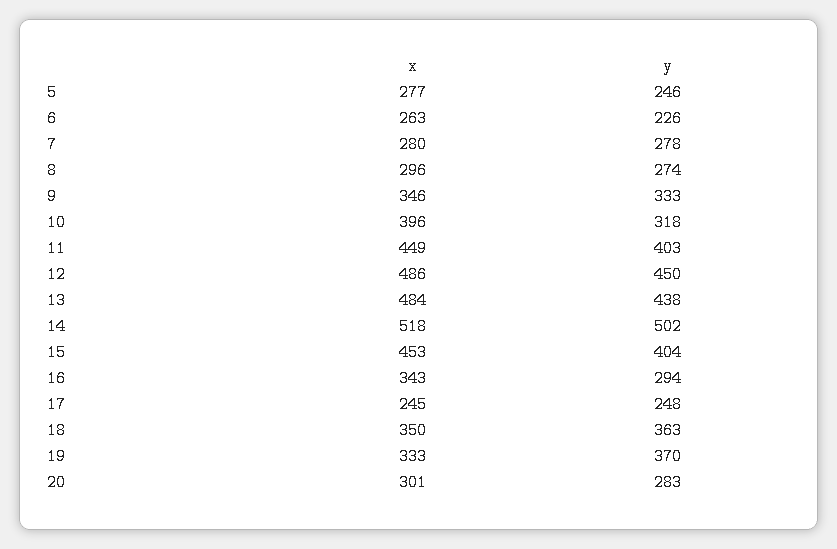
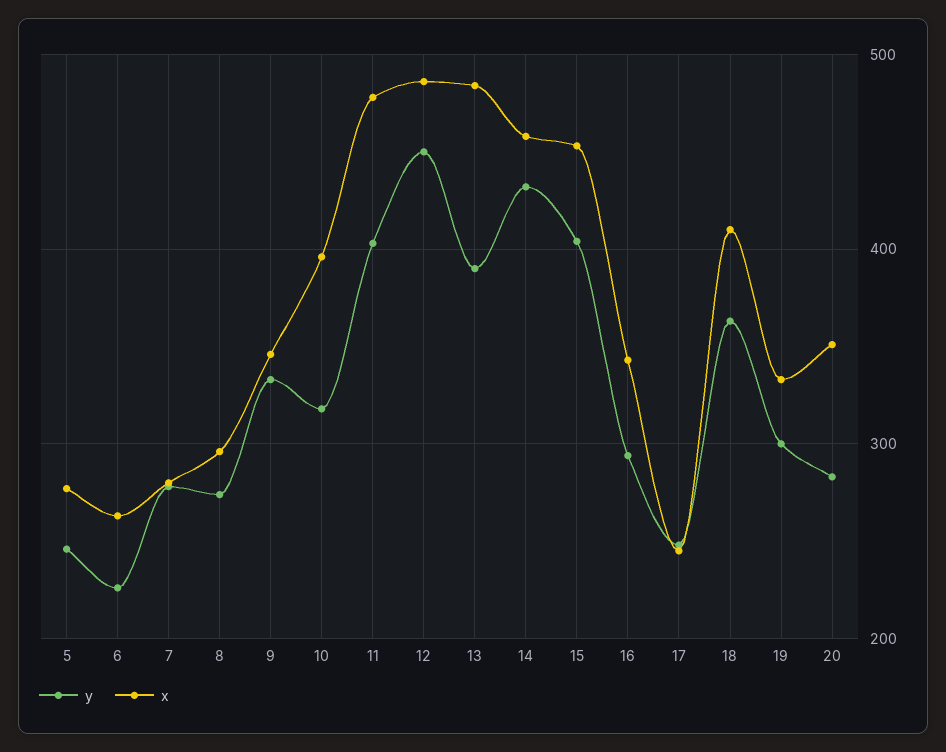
  {
    "x": {
      "5": 277,
      "6": 263,
      "7": 280,
      "8": 296,
      "9": 346,
      "10": 396,
-     "11": 449,
+     "11": 480,
      "12": 486,
      "13": 484,
-     "14": 518,
+     "14": 460,
      "15": 453,
      "16": 343,
      "17": 245,
-     "18": 350,
+     "18": 410,
      "19": 333,
-     "20": 301
+     "20": 350
    },
    "y": {
      "5": 246,
      "6": 226,
      "7": 278,
      "8": 274,
      "9": 333,
      "10": 318,
      "11": 403,
      "12": 450,
-     "13": 438,
+     "13": 390,
-     "14": 502,
+     "14": 430,
      "15": 404,
      "16": 294,
      "17": 248,
      "18": 363,
-     "19": 370,
+     "19": 300,
      "20": 283
    }
  }

